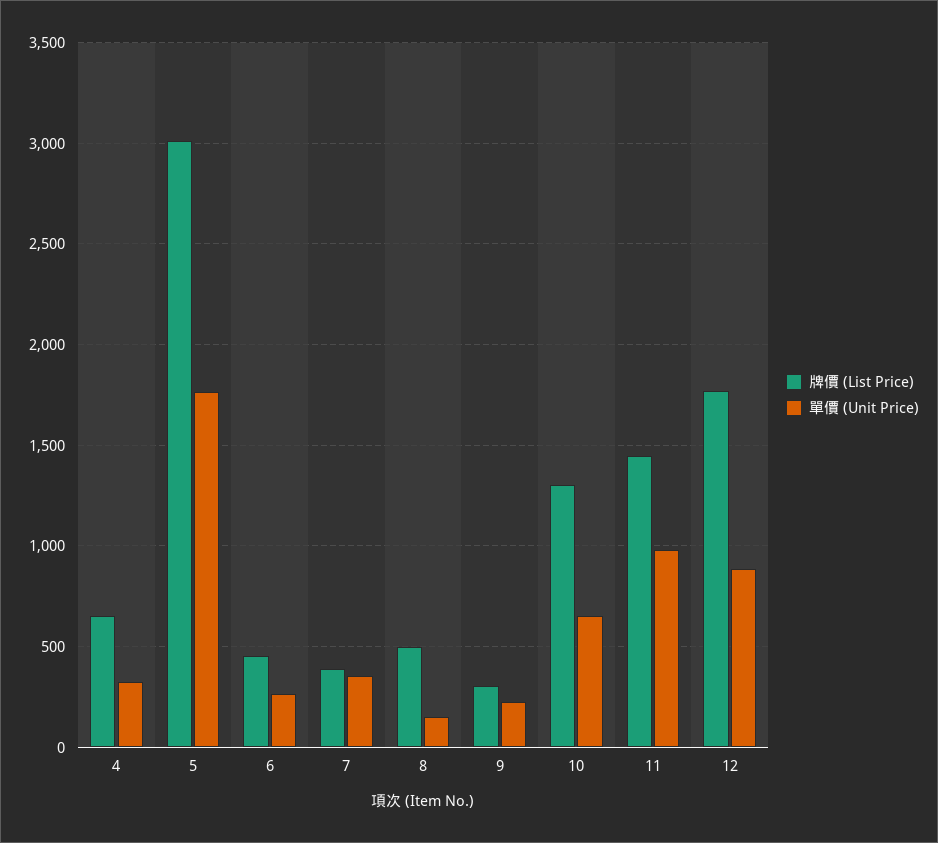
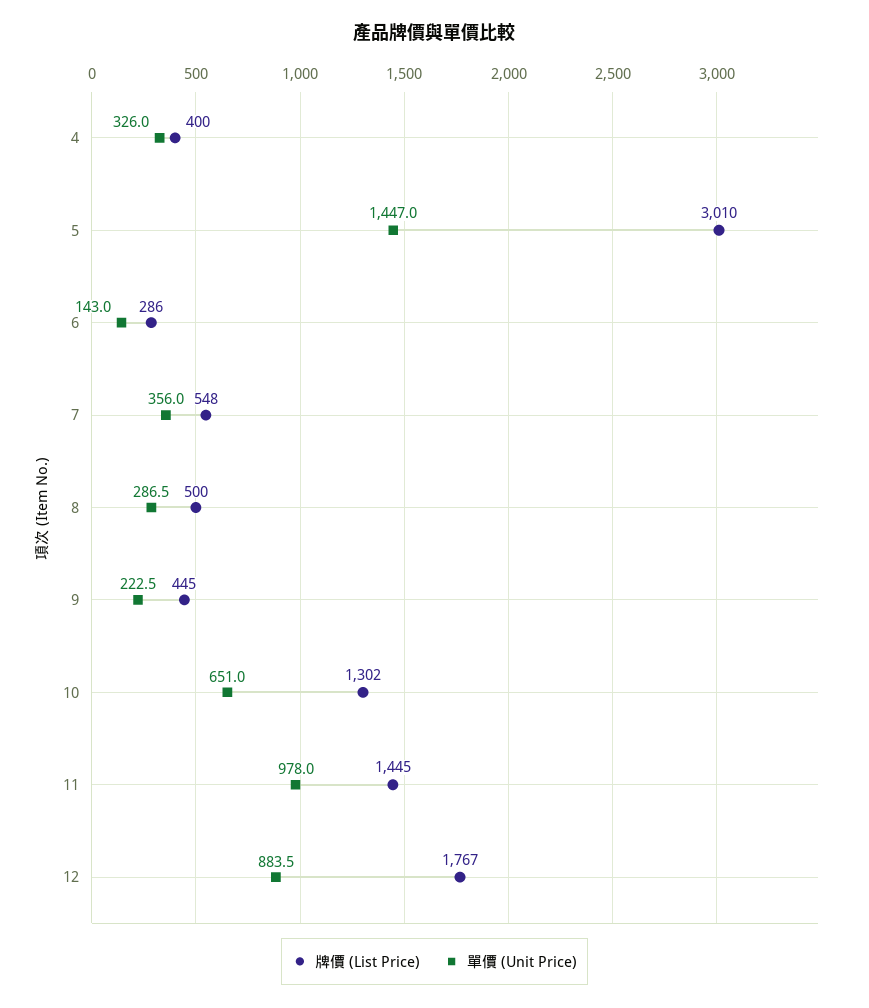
  {
    "牌價 (List Price)": {
-     "4": 650,
+     "4": 400,
      "5": 3010,
-     "6": 450,
+     "6": 286,
-     "7": 400,
+     "7": 548,
      "8": 500,
-     "9": 300,
+     "9": 445,
      "10": 1302,
      "11": 1445,
      "12": 1767
    },
    "單價 (Unit Price)": {
      "4": 326,
-     "5": 1750,
+     "5": 1447,
-     "6": 250,
+     "6": 143,
      "7": 356,
-     "8": 150,
+     "8": 286.5,
      "9": 222.5,
      "10": 651,
      "11": 978,
      "12": 883.5
    }
  }

